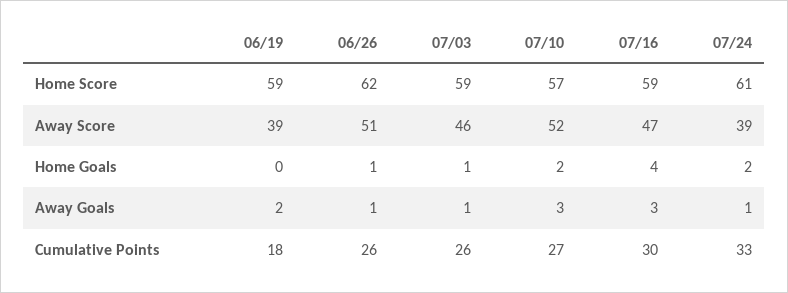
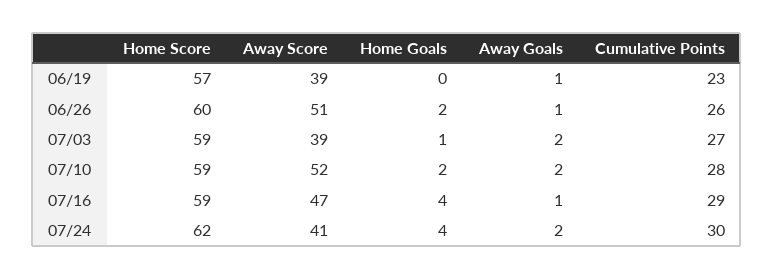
  {
    "06/19": {
-     "Home Score": 59,
+     "Home Score": 57,
      "Away Score": 39,
      "Home Goals": 0,
-     "Away Goals": 2,
+     "Away Goals": 1,
-     "Cumulative Points": 18
+     "Cumulative Points": 23
    },
    "06/26": {
-     "Home Score": 62,
+     "Home Score": 60,
      "Away Score": 51,
-     "Home Goals": 1,
+     "Home Goals": 2,
      "Away Goals": 1,
      "Cumulative Points": 26
    },
    "07/03": {
      "Home Score": 59,
-     "Away Score": 46,
+     "Away Score": 39,
      "Home Goals": 1,
-     "Away Goals": 1,
+     "Away Goals": 2,
-     "Cumulative Points": 26
+     "Cumulative Points": 27
    },
    "07/10": {
-     "Home Score": 57,
+     "Home Score": 59,
      "Away Score": 52,
      "Home Goals": 2,
-     "Away Goals": 3,
+     "Away Goals": 2,
-     "Cumulative Points": 27
+     "Cumulative Points": 28
    },
    "07/16": {
      "Home Score": 59,
      "Away Score": 47,
      "Home Goals": 4,
-     "Away Goals": 3,
+     "Away Goals": 1,
-     "Cumulative Points": 30
+     "Cumulative Points": 29
    },
    "07/24": {
-     "Home Score": 61,
+     "Home Score": 62,
-     "Away Score": 39,
+     "Away Score": 41,
-     "Home Goals": 2,
+     "Home Goals": 4,
-     "Away Goals": 1,
+     "Away Goals": 2,
-     "Cumulative Points": 33
+     "Cumulative Points": 30
    }
  }

